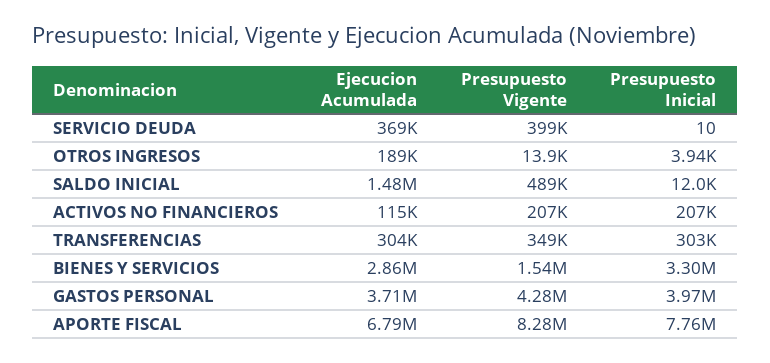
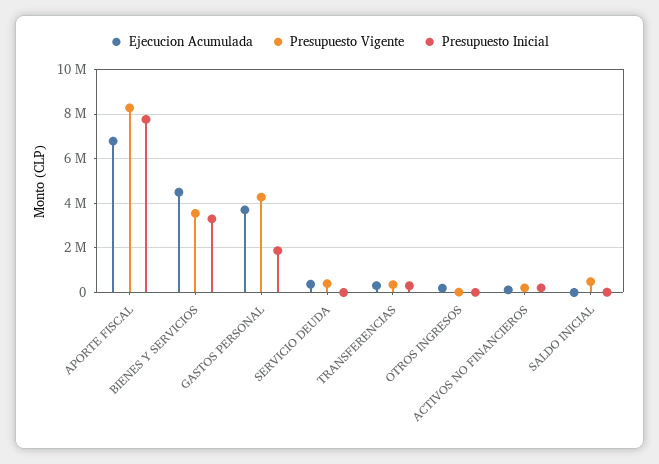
  {
    "Ejecucion Acumulada": {
      "SERVICIO DEUDA": 369000,
      "OTROS INGRESOS": 189000,
-     "SALDO INICIAL": 1480000,
+     "SALDO INICIAL": 0,
      "ACTIVOS NO FINANCIEROS": 115000,
      "TRANSFERENCIAS": 304000,
-     "BIENES Y SERVICIOS": 2860000,
+     "BIENES Y SERVICIOS": 4500000,
      "GASTOS PERSONAL": 3710000,
      "APORTE FISCAL": 6790000
    },
    "Presupuesto Vigente": {
      "SERVICIO DEUDA": 399000,
      "OTROS INGRESOS": 13900,
      "SALDO INICIAL": 489000,
      "ACTIVOS NO FINANCIEROS": 207000,
      "TRANSFERENCIAS": 349000,
-     "BIENES Y SERVICIOS": 1540000,
+     "BIENES Y SERVICIOS": 3500000,
      "GASTOS PERSONAL": 4280000,
      "APORTE FISCAL": 8280000
    },
    "Presupuesto Inicial": {
      "SERVICIO DEUDA": 10,
      "OTROS INGRESOS": 3940,
      "SALDO INICIAL": 12000,
      "ACTIVOS NO FINANCIEROS": 207000,
      "TRANSFERENCIAS": 303000,
      "BIENES Y SERVICIOS": 3300000,
-     "GASTOS PERSONAL": 3970000,
+     "GASTOS PERSONAL": 2000000,
      "APORTE FISCAL": 7760000
    }
  }

